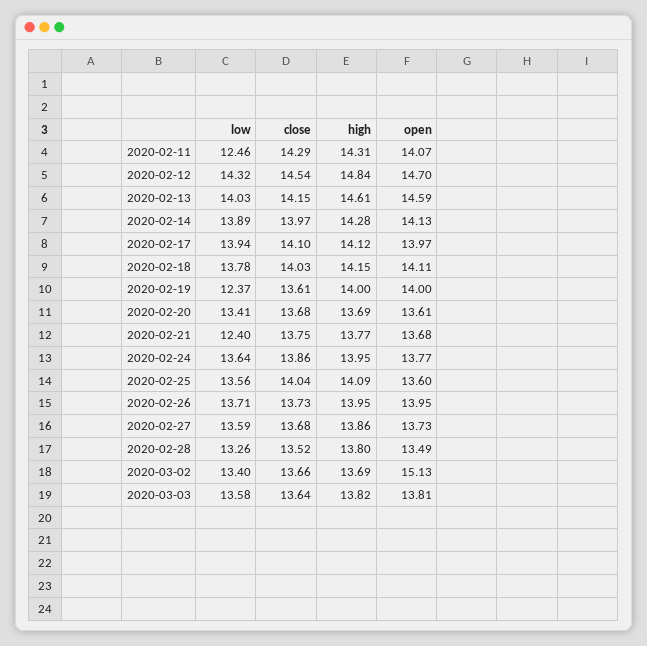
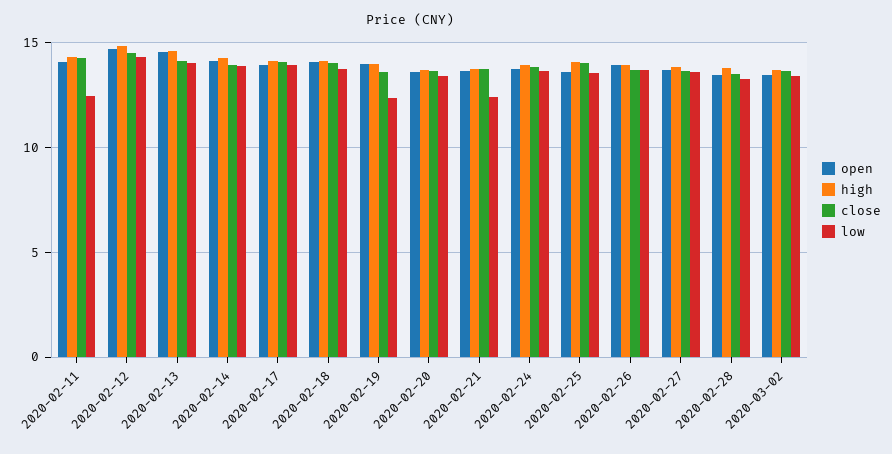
  {
    "low": {
      "2020-02-11": 12.46,
      "2020-02-12": 14.32,
      "2020-02-13": 14.03,
      "2020-02-14": 13.89,
      "2020-02-17": 13.94,
      "2020-02-18": 13.78,
      "2020-02-19": 12.37,
      "2020-02-20": 13.41,
      "2020-02-21": 12.4,
      "2020-02-24": 13.64,
      "2020-02-25": 13.56,
      "2020-02-26": 13.71,
      "2020-02-27": 13.59,
      "2020-02-28": 13.26,
-     "2020-03-02": 13.4,
+     "2020-03-02": 13.4
-     "2020-03-03": 13.58
    },
    "close": {
      "2020-02-11": 14.29,
      "2020-02-12": 14.54,
      "2020-02-13": 14.15,
      "2020-02-14": 13.97,
      "2020-02-17": 14.1,
      "2020-02-18": 14.03,
      "2020-02-19": 13.61,
      "2020-02-20": 13.68,
      "2020-02-21": 13.75,
      "2020-02-24": 13.86,
      "2020-02-25": 14.04,
      "2020-02-26": 13.73,
      "2020-02-27": 13.68,
      "2020-02-28": 13.52,
-     "2020-03-02": 13.66,
+     "2020-03-02": 13.66
-     "2020-03-03": 13.64
    },
    "high": {
      "2020-02-11": 14.31,
      "2020-02-12": 14.84,
      "2020-02-13": 14.61,
      "2020-02-14": 14.28,
      "2020-02-17": 14.12,
      "2020-02-18": 14.15,
      "2020-02-19": 14,
      "2020-02-20": 13.69,
      "2020-02-21": 13.77,
      "2020-02-24": 13.95,
      "2020-02-25": 14.09,
      "2020-02-26": 13.95,
      "2020-02-27": 13.86,
      "2020-02-28": 13.8,
-     "2020-03-02": 13.69,
+     "2020-03-02": 13.69
-     "2020-03-03": 13.82
    },
    "open": {
      "2020-02-11": 14.07,
      "2020-02-12": 14.7,
      "2020-02-13": 14.59,
      "2020-02-14": 14.13,
      "2020-02-17": 13.97,
      "2020-02-18": 14.11,
      "2020-02-19": 14,
      "2020-02-20": 13.61,
      "2020-02-21": 13.68,
      "2020-02-24": 13.77,
      "2020-02-25": 13.6,
      "2020-02-26": 13.95,
      "2020-02-27": 13.73,
      "2020-02-28": 13.49,
-     "2020-03-02": 15.13,
+     "2020-03-02": 13.5
-     "2020-03-03": 13.81
    }
  }

